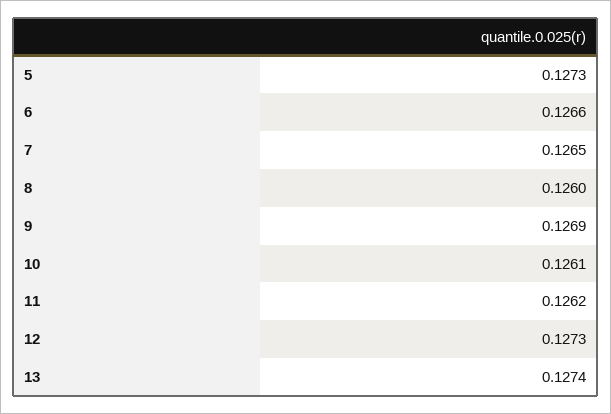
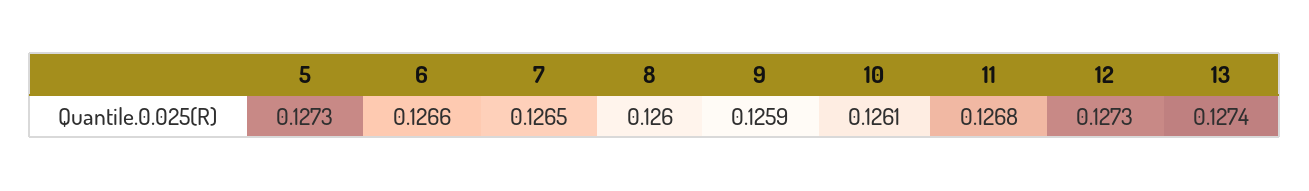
  {
    "5": 0.1273,
    "6": 0.1266,
    "7": 0.1265,
    "8": 0.126,
-   "9": 0.1269,
+   "9": 0.1259,
    "10": 0.1261,
-   "11": 0.1262,
+   "11": 0.1268,
    "12": 0.1273,
    "13": 0.1274
  }

